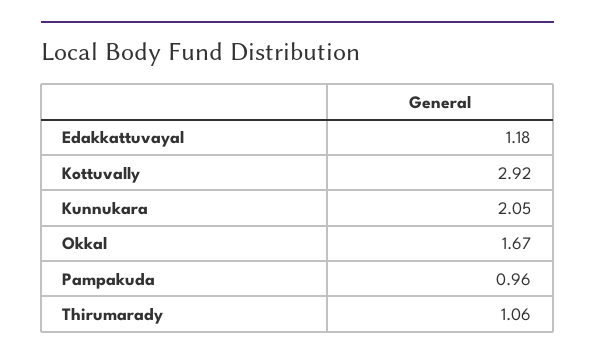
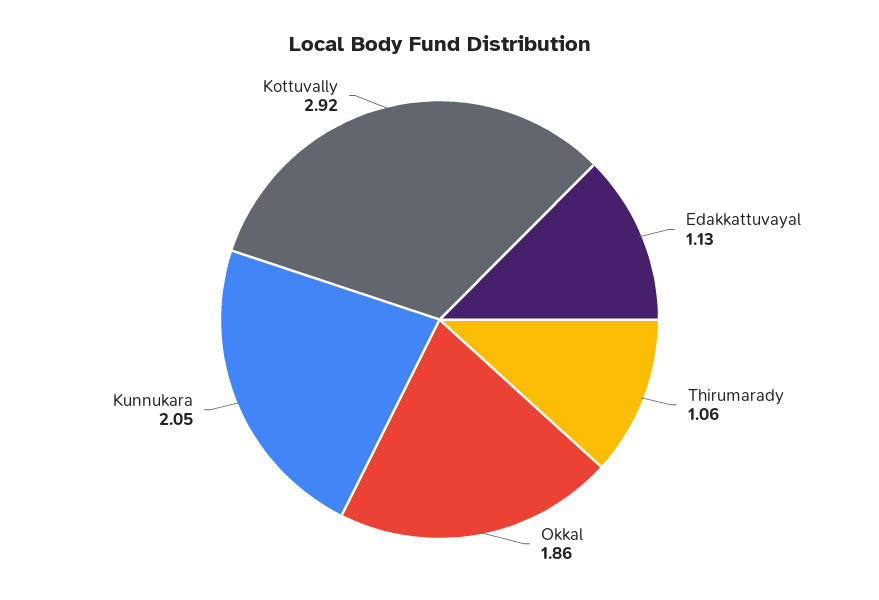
  {
-   "Edakkattuvayal": 1.18,
+   "Edakkattuvayal": 1.13,
    "Kottuvally": 2.92,
    "Kunnukara": 2.05,
-   "Okkal": 1.67,
+   "Okkal": 1.86,
-   "Pampakuda": 0.96,
    "Thirumarady": 1.06
  }

